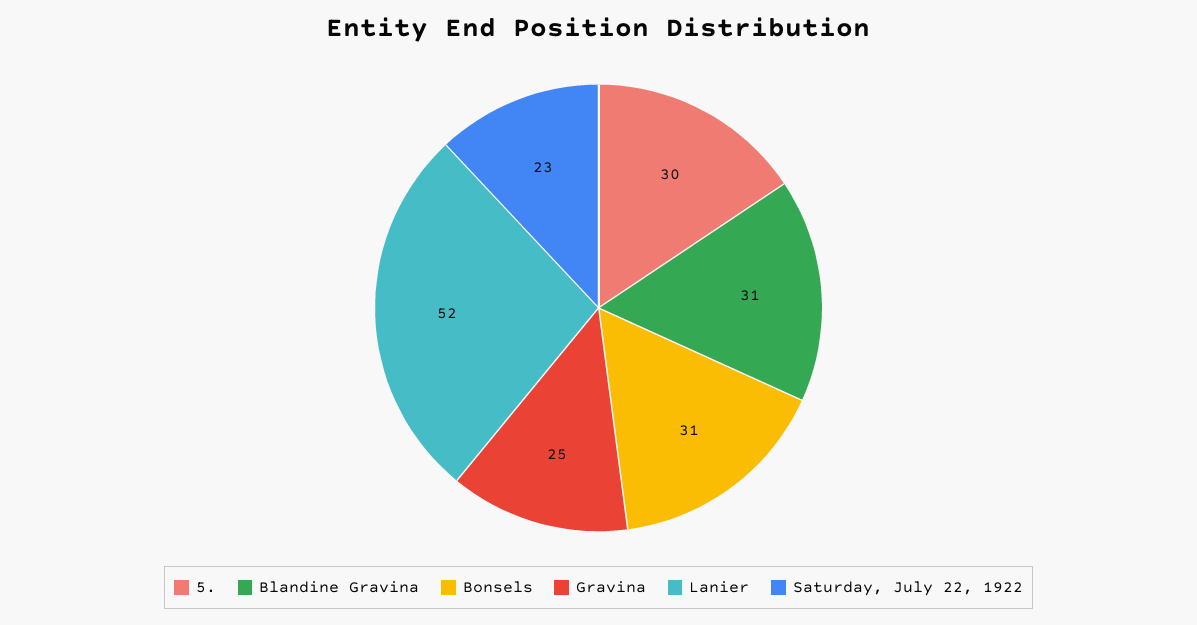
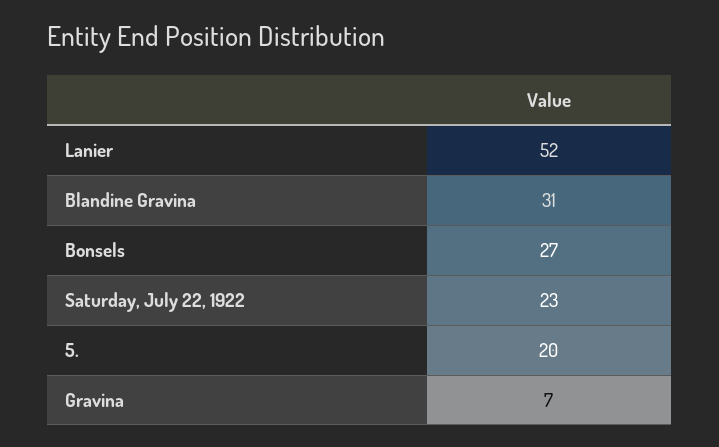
  {
-   "5.": 30,
+   "5.": 20,
    "Blandine Gravina": 31,
-   "Bonsels": 31,
+   "Bonsels": 27,
-   "Gravina": 25,
+   "Gravina": 7,
    "Lanier": 52,
    "Saturday, July 22, 1922": 23
  }

